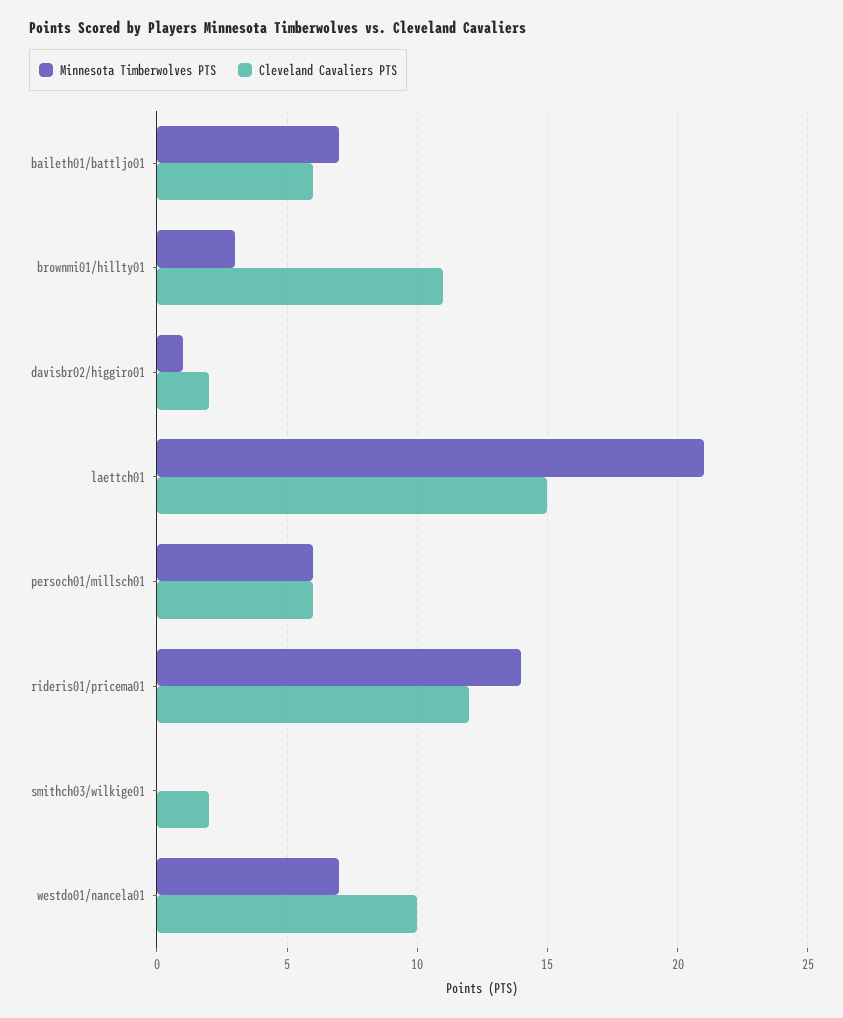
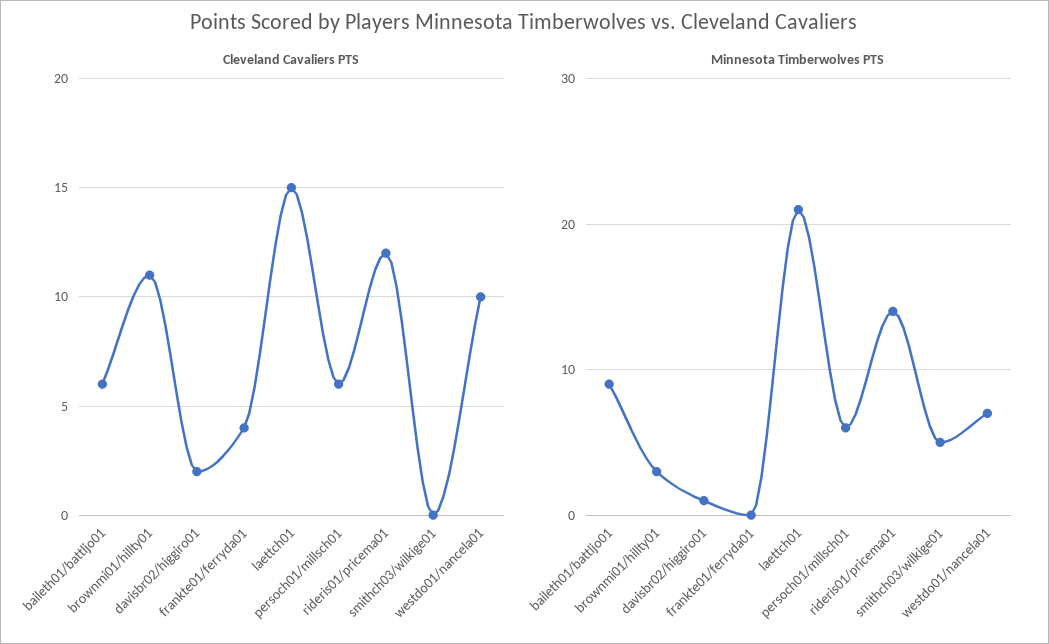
  {
    "Minnesota Timberwolves PTS": {
-     "baileth01/battljo01": 7,
+     "baileth01/battljo01": 9,
      "brownmi01/hillty01": 3,
      "davisbr02/higgiro01": 1,
      "laettch01": 21,
      "persoch01/millsch01": 6,
      "rideris01/pricema01": 14,
-     "smithch03/wilkige01": 0,
+     "smithch03/wilkige01": 5,
-     "westdo01/nancela01": 7
+     "westdo01/nancela01": 7,
+     "frankte01/ferryda01": 0
    },
    "Cleveland Cavaliers PTS": {
      "baileth01/battljo01": 6,
      "brownmi01/hillty01": 11,
      "davisbr02/higgiro01": 2,
      "laettch01": 15,
      "persoch01/millsch01": 6,
      "rideris01/pricema01": 12,
-     "smithch03/wilkige01": 2,
+     "smithch03/wilkige01": 0,
-     "westdo01/nancela01": 10
+     "westdo01/nancela01": 10,
+     "frankte01/ferryda01": 4
    }
  }

